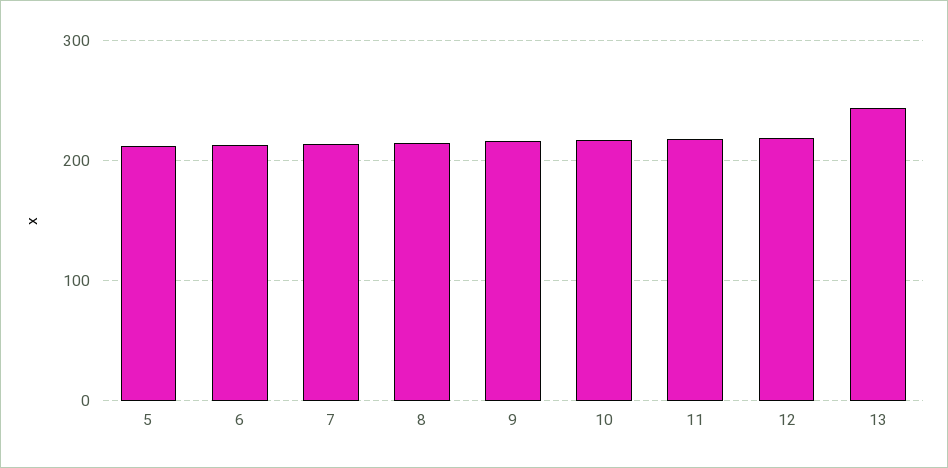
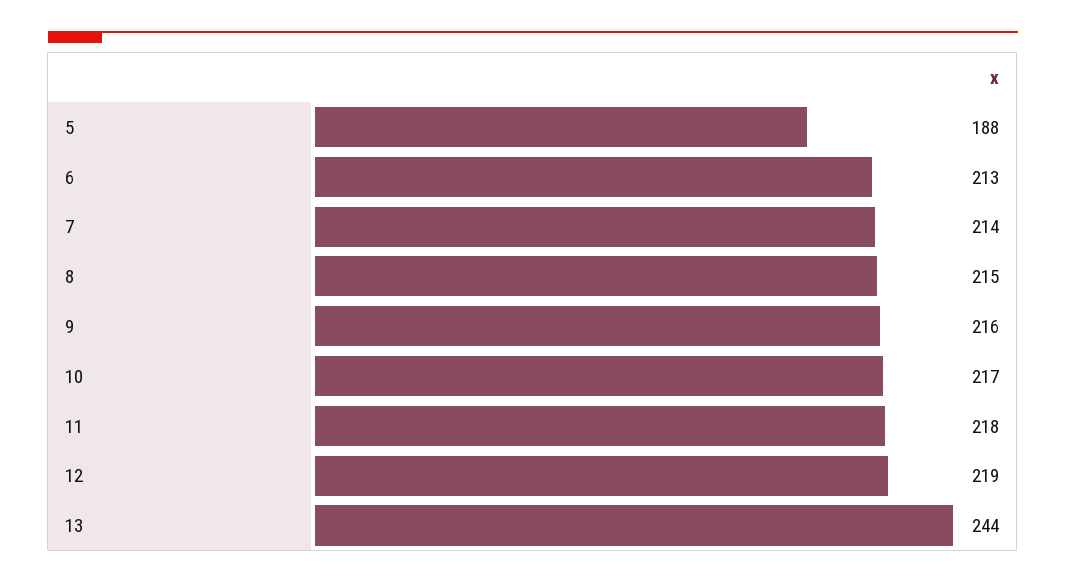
  {
-   "5": 210,
+   "5": 188,
    "6": 213,
    "7": 214,
    "8": 215,
    "9": 216,
    "10": 217,
    "11": 218,
    "12": 219,
    "13": 244
  }

